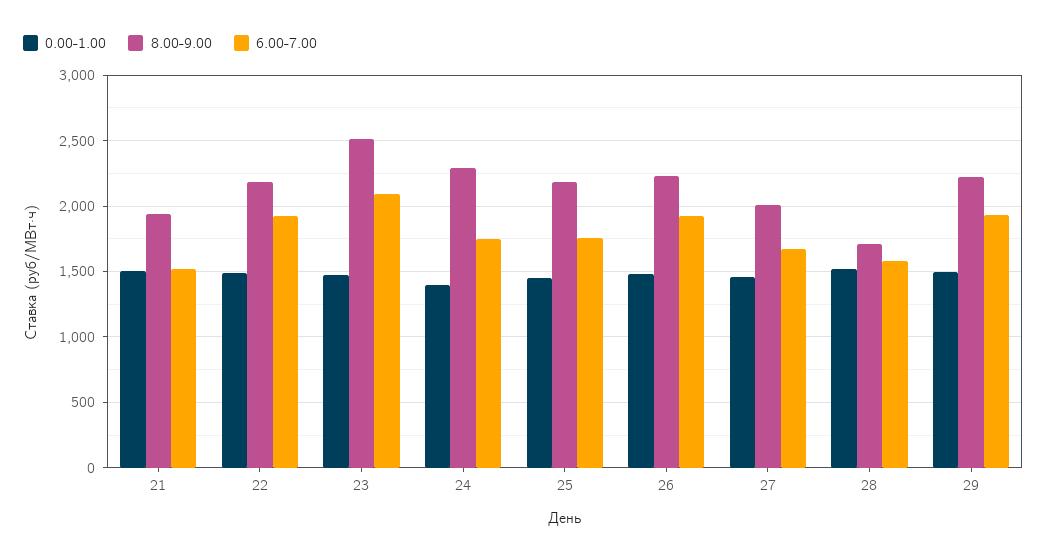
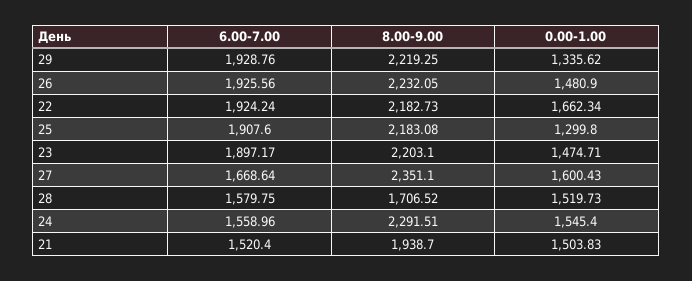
  {
    "0.00-1.00": {
      "21": 1503.83,
-     "22": 1500,
+     "22": 1662.34,
      "23": 1474.71,
-     "24": 1400,
+     "24": 1545.4,
-     "25": 1450,
+     "25": 1299.8,
      "26": 1480.9,
-     "27": 1450,
+     "27": 1600.43,
      "28": 1519.73,
-     "29": 1500
+     "29": 1335.62
    },
    "8.00-9.00": {
      "21": 1938.7,
      "22": 2182.73,
-     "23": 2500,
+     "23": 2203.1,
      "24": 2291.51,
      "25": 2183.08,
      "26": 2232.05,
-     "27": 2000,
+     "27": 2351.1,
      "28": 1706.52,
      "29": 2219.25
    },
    "6.00-7.00": {
      "21": 1520.4,
      "22": 1924.24,
-     "23": 2100,
+     "23": 1897.17,
-     "24": 1750,
+     "24": 1558.96,
-     "25": 1750,
+     "25": 1907.6,
      "26": 1925.56,
      "27": 1668.64,
      "28": 1579.75,
      "29": 1928.76
    }
  }

